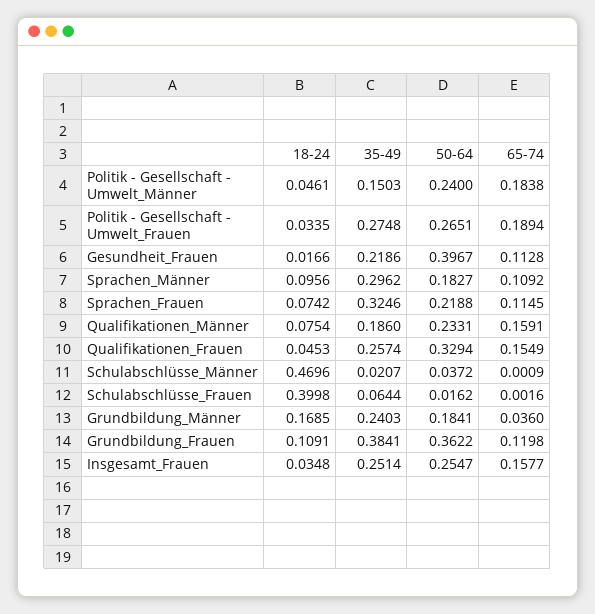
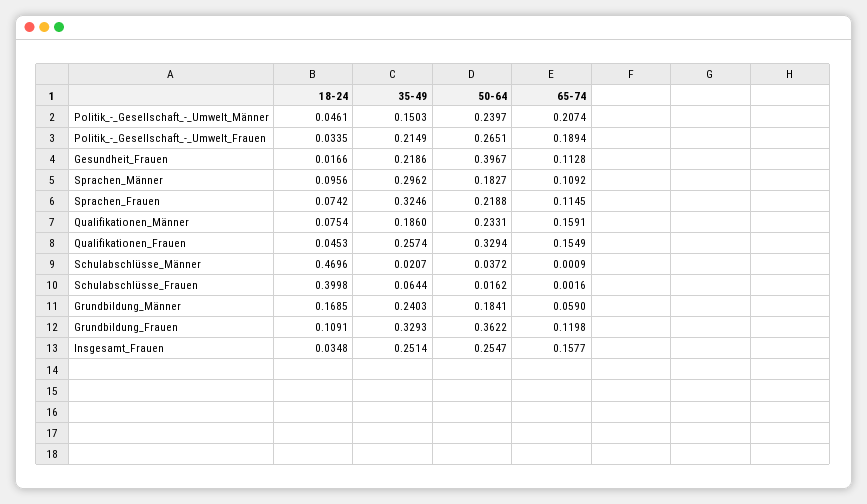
  {
    "18-24": {
      "Politik - Gesellschaft - Umwelt_Männer": 0.0461,
      "Politik - Gesellschaft - Umwelt_Frauen": 0.0335,
      "Gesundheit_Frauen": 0.0166,
      "Sprachen_Männer": 0.0956,
      "Sprachen_Frauen": 0.0742,
      "Qualifikationen_Männer": 0.0754,
      "Qualifikationen_Frauen": 0.0453,
      "Schulabschlüsse_Männer": 0.4696,
      "Schulabschlüsse_Frauen": 0.3998,
      "Grundbildung_Männer": 0.1685,
      "Grundbildung_Frauen": 0.1091,
      "Insgesamt_Frauen": 0.0348
    },
    "35-49": {
      "Politik - Gesellschaft - Umwelt_Männer": 0.1503,
-     "Politik - Gesellschaft - Umwelt_Frauen": 0.2748,
+     "Politik - Gesellschaft - Umwelt_Frauen": 0.2149,
      "Gesundheit_Frauen": 0.2186,
      "Sprachen_Männer": 0.2962,
      "Sprachen_Frauen": 0.3246,
      "Qualifikationen_Männer": 0.186,
      "Qualifikationen_Frauen": 0.2574,
      "Schulabschlüsse_Männer": 0.0207,
      "Schulabschlüsse_Frauen": 0.0644,
      "Grundbildung_Männer": 0.2403,
-     "Grundbildung_Frauen": 0.3841,
+     "Grundbildung_Frauen": 0.3293,
      "Insgesamt_Frauen": 0.2514
    },
    "50-64": {
-     "Politik - Gesellschaft - Umwelt_Männer": 0.24,
+     "Politik - Gesellschaft - Umwelt_Männer": 0.2397,
      "Politik - Gesellschaft - Umwelt_Frauen": 0.2651,
      "Gesundheit_Frauen": 0.3967,
      "Sprachen_Männer": 0.1827,
      "Sprachen_Frauen": 0.2188,
      "Qualifikationen_Männer": 0.2331,
      "Qualifikationen_Frauen": 0.3294,
      "Schulabschlüsse_Männer": 0.0372,
      "Schulabschlüsse_Frauen": 0.0162,
      "Grundbildung_Männer": 0.1841,
      "Grundbildung_Frauen": 0.3622,
      "Insgesamt_Frauen": 0.2547
    },
    "65-74": {
-     "Politik - Gesellschaft - Umwelt_Männer": 0.1838,
+     "Politik - Gesellschaft - Umwelt_Männer": 0.2074,
      "Politik - Gesellschaft - Umwelt_Frauen": 0.1894,
      "Gesundheit_Frauen": 0.1128,
      "Sprachen_Männer": 0.1092,
      "Sprachen_Frauen": 0.1145,
      "Qualifikationen_Männer": 0.1591,
      "Qualifikationen_Frauen": 0.1549,
      "Schulabschlüsse_Männer": 0.0009,
      "Schulabschlüsse_Frauen": 0.0016,
-     "Grundbildung_Männer": 0.036,
+     "Grundbildung_Männer": 0.059,
      "Grundbildung_Frauen": 0.1198,
      "Insgesamt_Frauen": 0.1577
    }
  }

